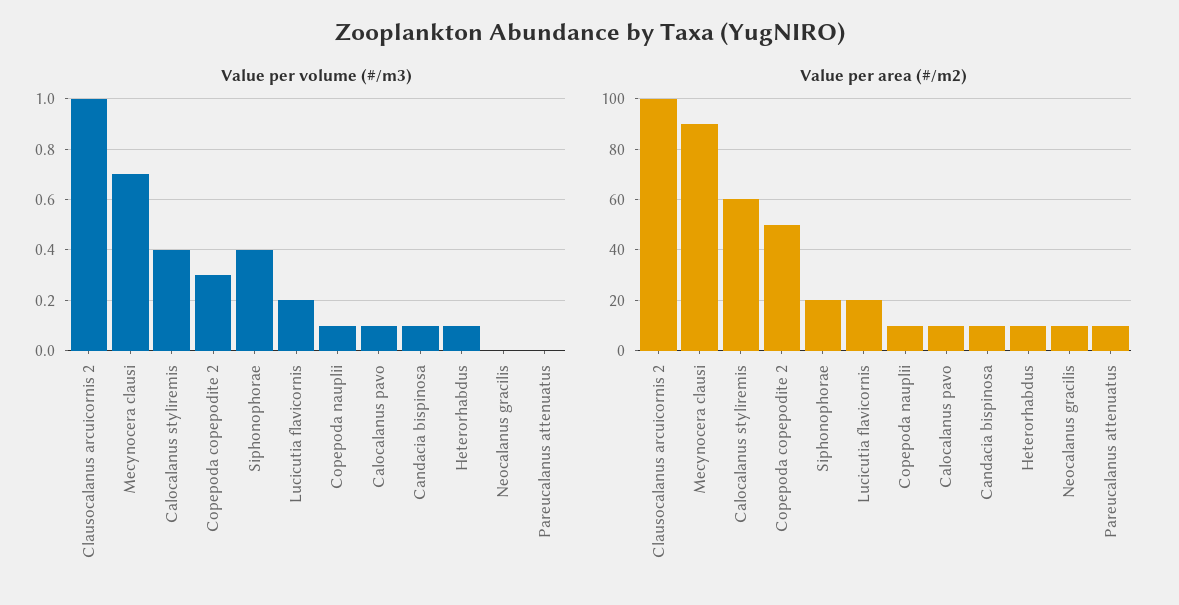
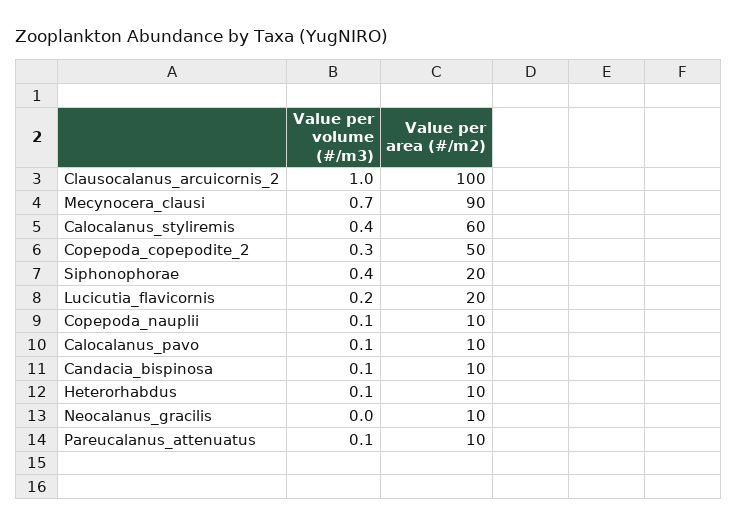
  {
    "Value per volume (#/m3)": {
      "Clausocalanus arcuicornis 2": 1,
      "Mecynocera clausi": 0.7,
      "Calocalanus styliremis": 0.4,
      "Copepoda copepodite 2": 0.3,
      "Siphonophorae": 0.4,
      "Lucicutia flavicornis": 0.2,
      "Copepoda nauplii": 0.1,
      "Calocalanus pavo": 0.1,
      "Candacia bispinosa": 0.1,
      "Heterorhabdus": 0.1,
      "Neocalanus gracilis": 0,
-     "Pareucalanus attenuatus": 0
+     "Pareucalanus attenuatus": 0.1
    },
    "Value per area (#/m2)": {
      "Clausocalanus arcuicornis 2": 100,
      "Mecynocera clausi": 90,
      "Calocalanus styliremis": 60,
      "Copepoda copepodite 2": 50,
      "Siphonophorae": 20,
      "Lucicutia flavicornis": 20,
      "Copepoda nauplii": 10,
      "Calocalanus pavo": 10,
      "Candacia bispinosa": 10,
      "Heterorhabdus": 10,
      "Neocalanus gracilis": 10,
      "Pareucalanus attenuatus": 10
    }
  }

